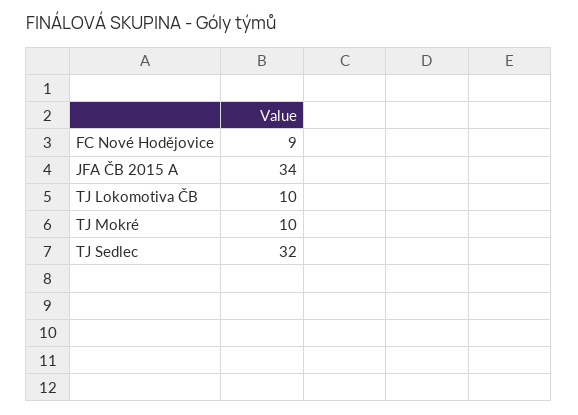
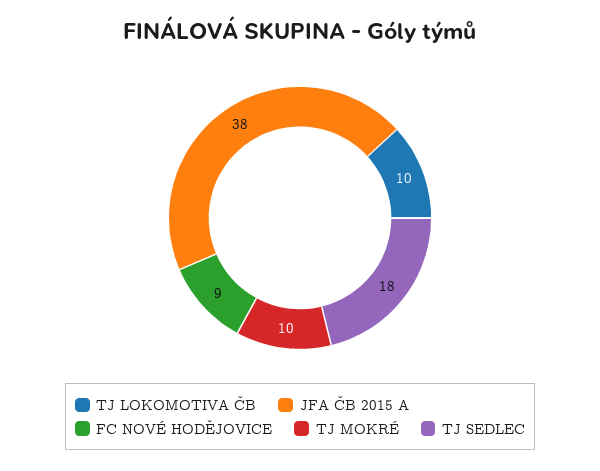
  {
    "FC Nové Hodějovice": 9,
-   "JFA ČB 2015 A": 34,
+   "JFA ČB 2015 A": 38,
    "TJ Lokomotiva ČB": 10,
    "TJ Mokré": 10,
-   "TJ Sedlec": 32
+   "TJ Sedlec": 18
  }

